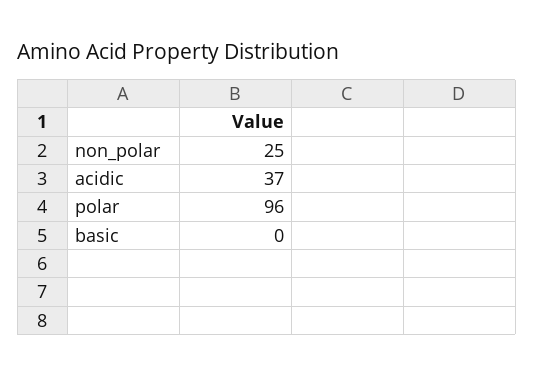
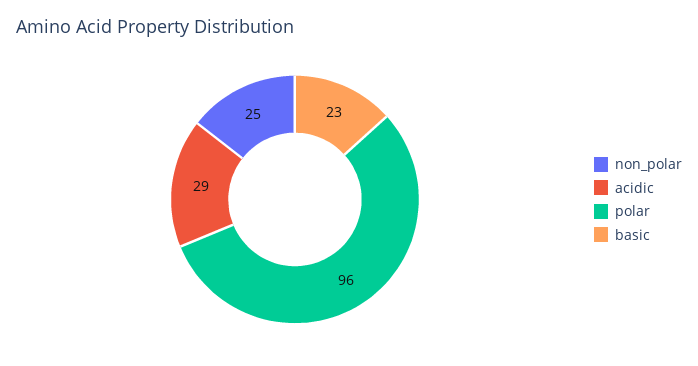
  {
    "non_polar": 25,
-   "acidic": 37,
+   "acidic": 29,
    "polar": 96,
-   "basic": 0
+   "basic": 23
  }

